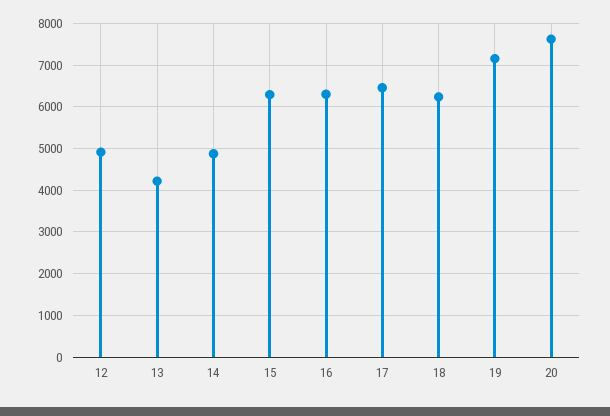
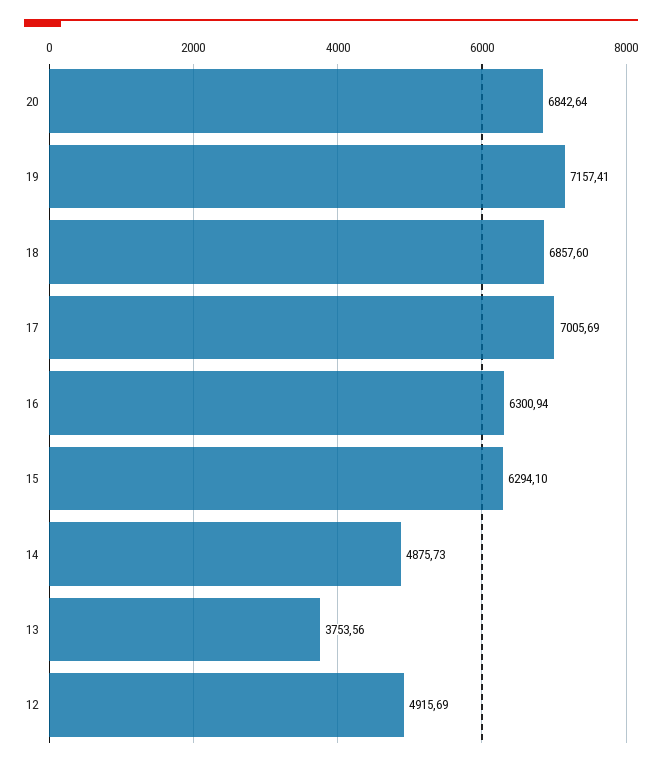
  {
    "12": 4915.69,
-   "13": 4200,
+   "13": 3753.56,
    "14": 4875.73,
    "15": 6294.1,
    "16": 6300.94,
-   "17": 6400,
+   "17": 7005.69,
-   "18": 6200,
+   "18": 6857.6,
    "19": 7157.41,
-   "20": 7600
+   "20": 6842.64
  }

